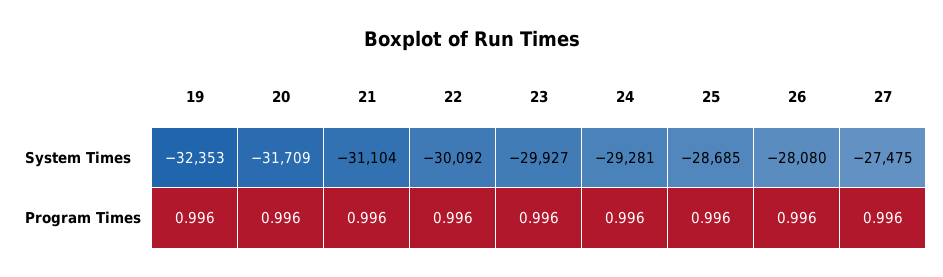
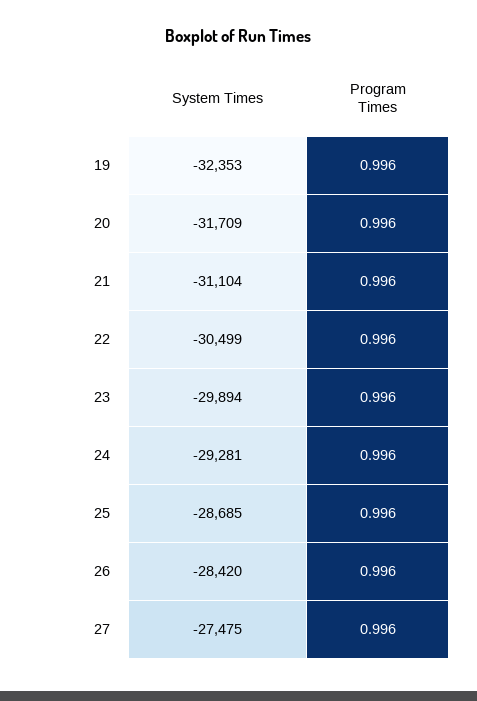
  {
    "19": {
      "System Times": -32353,
      "Program Times": 0.996
    },
    "20": {
      "System Times": -31709,
      "Program Times": 0.996
    },
    "21": {
      "System Times": -31104,
      "Program Times": 0.996
    },
    "22": {
-     "System Times": -30092,
+     "System Times": -30499,
      "Program Times": 0.996
    },
    "23": {
-     "System Times": -29927,
+     "System Times": -29894,
      "Program Times": 0.996
    },
    "24": {
      "System Times": -29281,
      "Program Times": 0.996
    },
    "25": {
      "System Times": -28685,
      "Program Times": 0.996
    },
    "26": {
-     "System Times": -28080,
+     "System Times": -28420,
      "Program Times": 0.996
    },
    "27": {
      "System Times": -27475,
      "Program Times": 0.996
    }
  }

